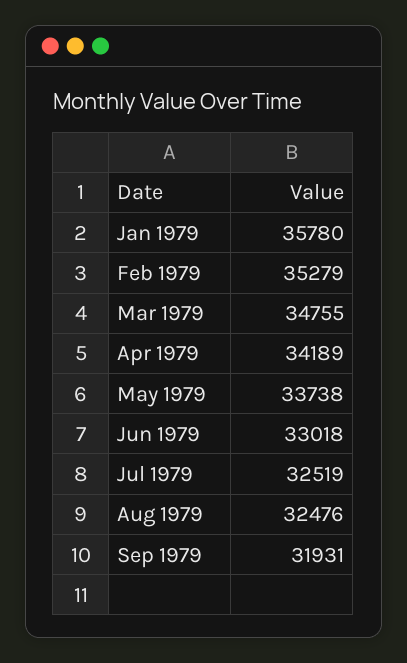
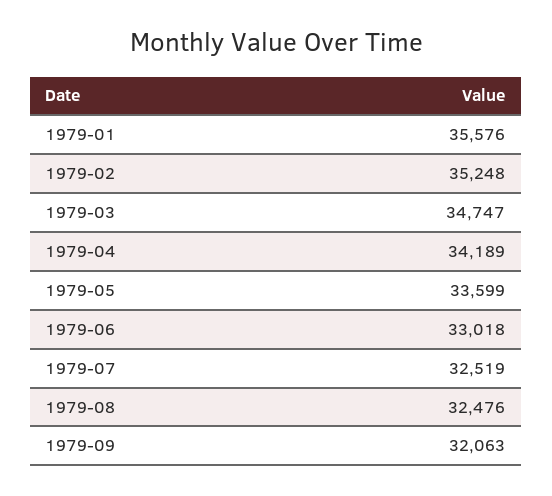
  {
-   "Jan 1979": 35780,
+   "Jan 1979": 35576,
-   "Feb 1979": 35279,
+   "Feb 1979": 35248,
-   "Mar 1979": 34755,
+   "Mar 1979": 34747,
    "Apr 1979": 34189,
-   "May 1979": 33738,
+   "May 1979": 33599,
    "Jun 1979": 33018,
    "Jul 1979": 32519,
    "Aug 1979": 32476,
-   "Sep 1979": 31931
+   "Sep 1979": 32063
  }

